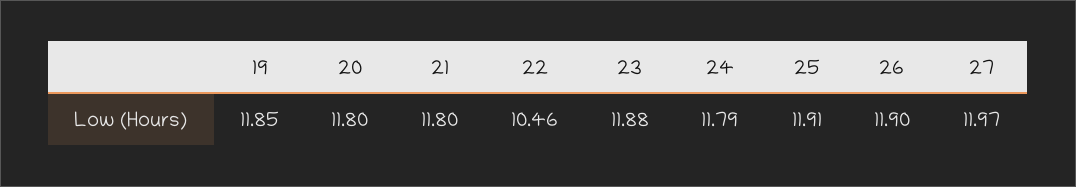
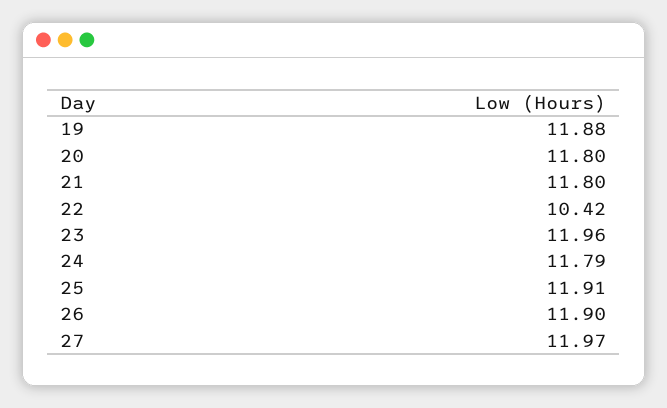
  {
-   "19": 11.85,
+   "19": 11.88,
    "20": 11.8,
    "21": 11.8,
-   "22": 10.46,
+   "22": 10.42,
-   "23": 11.88,
+   "23": 11.96,
    "24": 11.79,
    "25": 11.91,
    "26": 11.9,
    "27": 11.97
  }

